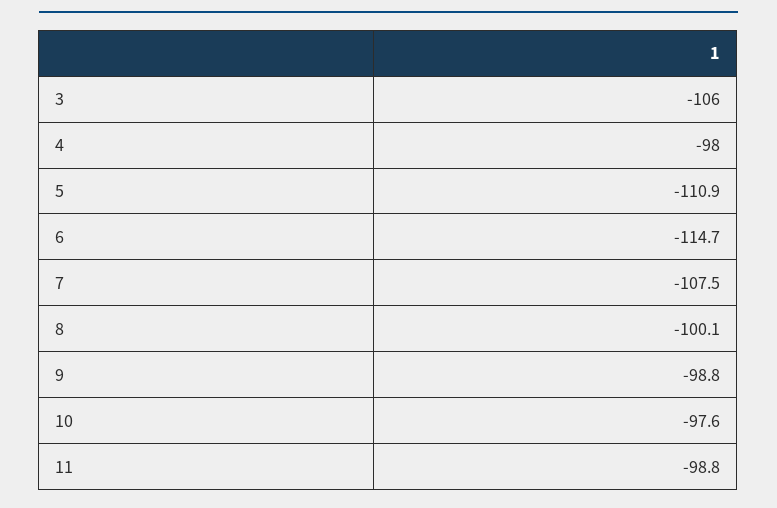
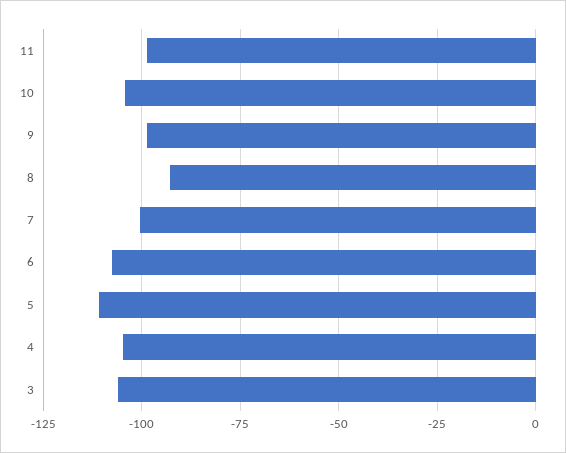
  {
    "3": -106,
-   "4": -98,
+   "4": -105,
    "5": -110.9,
-   "6": -114.7,
+   "6": -107.5,
-   "7": -107.5,
+   "7": -100,
-   "8": -100.1,
+   "8": -92.5,
    "9": -98.8,
-   "10": -97.6,
+   "10": -105,
    "11": -98.8
  }

